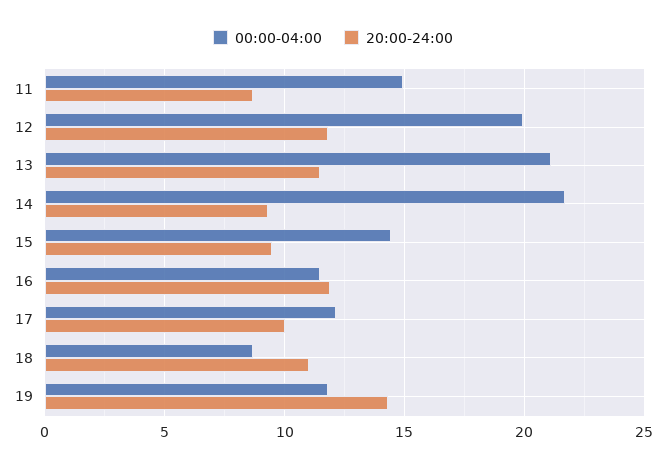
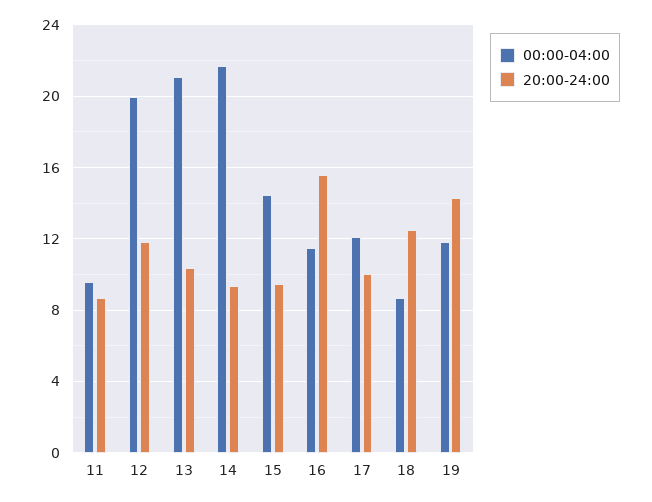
  {
    "00:00-04:00": {
-     "11": 15,
+     "11": 9.5,
      "12": 20,
      "13": 21,
      "14": 21.5,
      "15": 14.5,
      "16": 11.5,
      "17": 12,
      "18": 8.5,
      "19": 12
    },
    "20:00-24:00": {
      "11": 8.5,
      "12": 12,
-     "13": 11.5,
+     "13": 10.5,
      "14": 9.5,
      "15": 9.5,
-     "16": 12,
+     "16": 15.5,
      "17": 10,
-     "18": 11,
+     "18": 12.5,
      "19": 14.5
    }
  }

